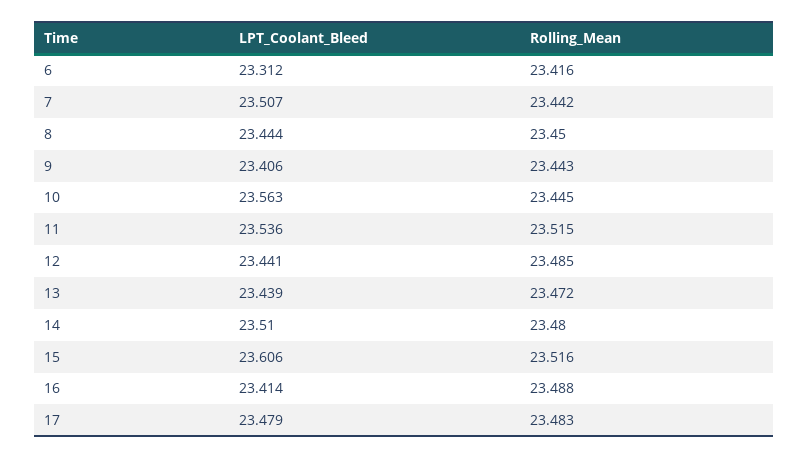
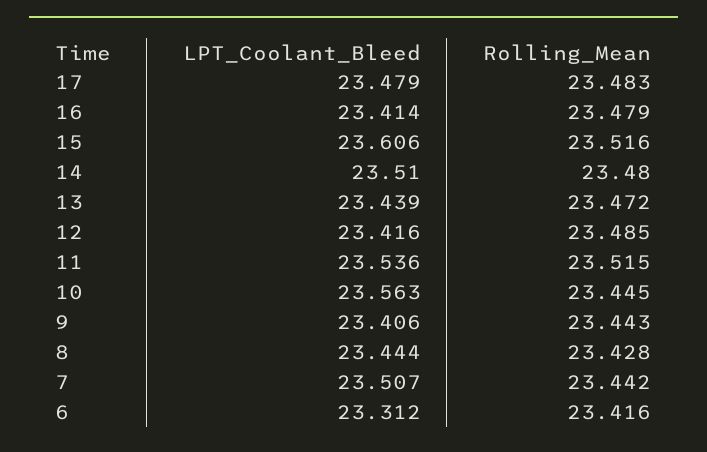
  {
    "LPT_Coolant_Bleed": {
      "6": 23.312,
      "7": 23.507,
      "8": 23.444,
      "9": 23.406,
      "10": 23.563,
      "11": 23.536,
-     "12": 23.441,
+     "12": 23.416,
      "13": 23.439,
      "14": 23.51,
      "15": 23.606,
      "16": 23.414,
      "17": 23.479
    },
    "Rolling_Mean": {
      "6": 23.416,
      "7": 23.442,
-     "8": 23.45,
+     "8": 23.428,
      "9": 23.443,
      "10": 23.445,
      "11": 23.515,
      "12": 23.485,
      "13": 23.472,
      "14": 23.48,
      "15": 23.516,
-     "16": 23.488,
+     "16": 23.479,
      "17": 23.483
    }
  }

